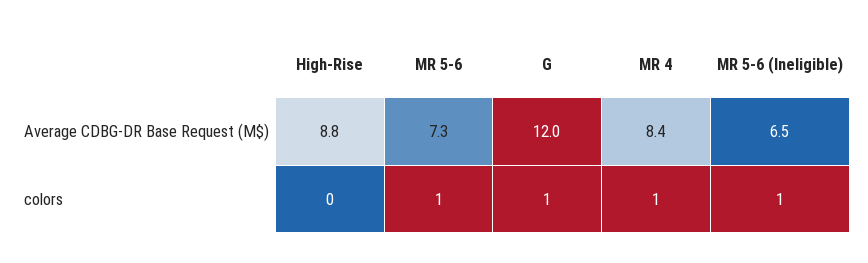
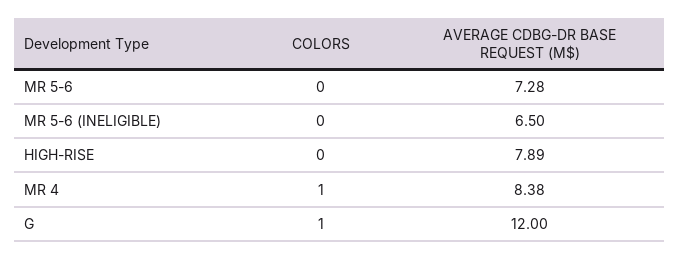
  {
    "High-Rise": {
-     "Average CDBG-DR Base Request (M$)": 8.8,
+     "Average CDBG-DR Base Request (M$)": 7.89,
      "colors": 0
    },
    "MR 5-6": {
      "Average CDBG-DR Base Request (M$)": 7.28,
-     "colors": 1
+     "colors": 0
    },
    "G": {
      "Average CDBG-DR Base Request (M$)": 12,
      "colors": 1
    },
    "MR 4": {
      "Average CDBG-DR Base Request (M$)": 8.38,
      "colors": 1
    },
    "MR 5-6 (Ineligible)": {
      "Average CDBG-DR Base Request (M$)": 6.5,
-     "colors": 1
+     "colors": 0
    }
  }

